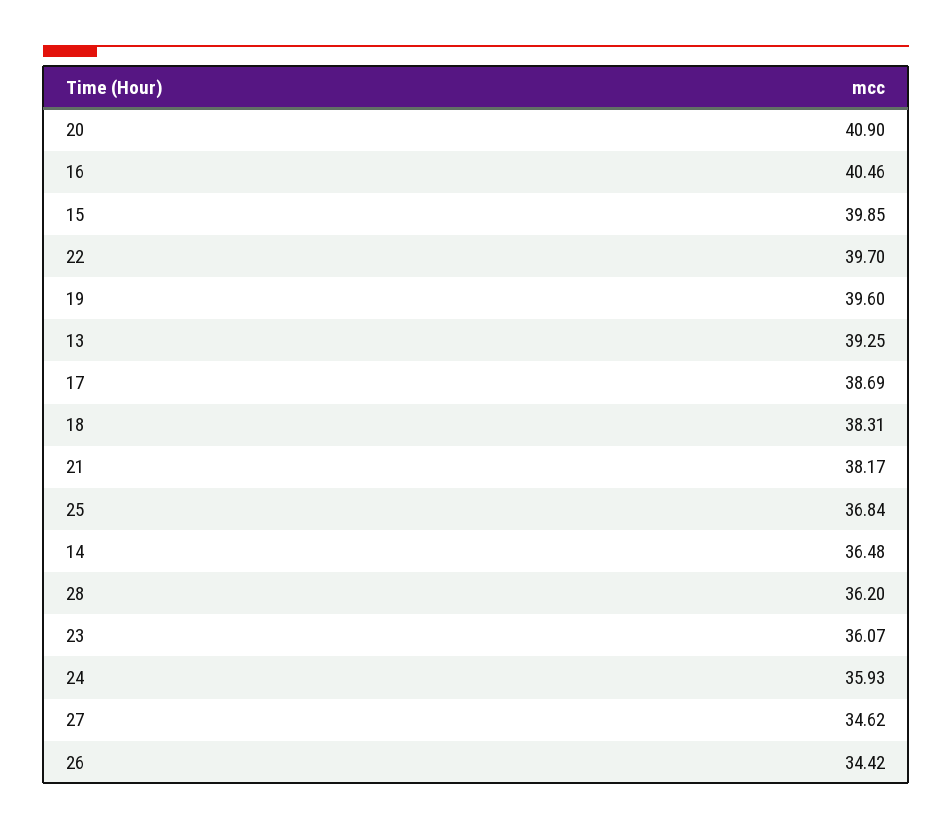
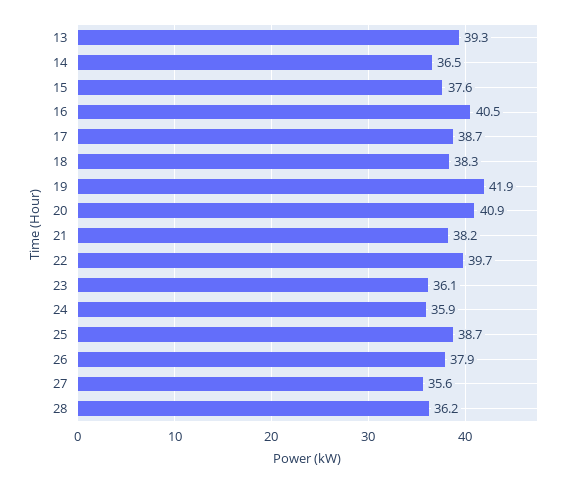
  {
    "20": 40.9,
    "16": 40.46,
-   "15": 39.85,
+   "15": 37.6,
    "22": 39.7,
-   "19": 39.6,
+   "19": 41.9,
    "13": 39.25,
    "17": 38.69,
    "18": 38.31,
    "21": 38.17,
-   "25": 36.84,
+   "25": 38.7,
    "14": 36.48,
    "28": 36.2,
    "23": 36.07,
    "24": 35.93,
-   "27": 34.62,
+   "27": 35.6,
-   "26": 34.42
+   "26": 37.9
  }

